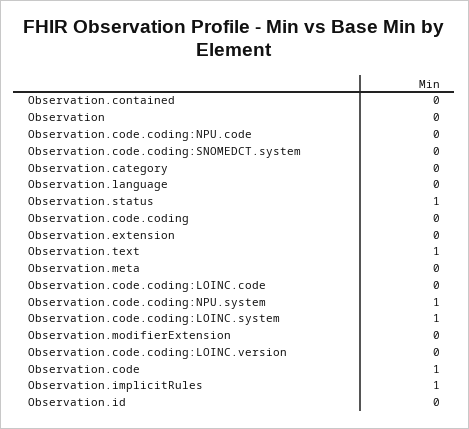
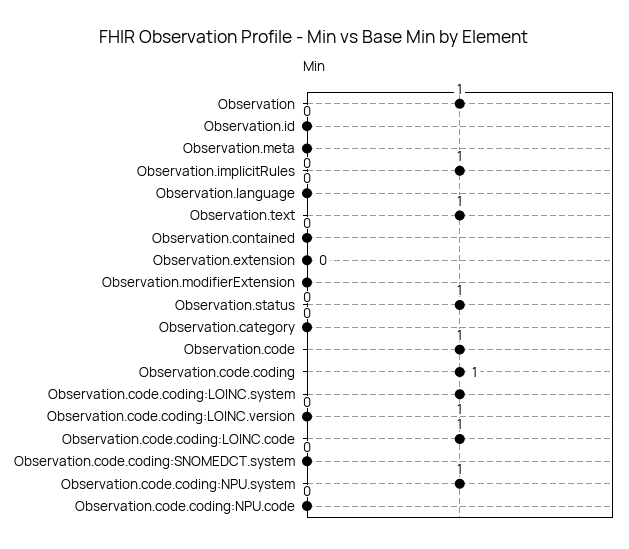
  {
    "Observation.contained": 0,
-   "Observation": 0,
+   "Observation": 1,
    "Observation.code.coding:NPU.code": 0,
    "Observation.code.coding:SNOMEDCT.system": 0,
    "Observation.category": 0,
    "Observation.language": 0,
    "Observation.status": 1,
-   "Observation.code.coding": 0,
+   "Observation.code.coding": 1,
    "Observation.extension": 0,
    "Observation.text": 1,
    "Observation.meta": 0,
-   "Observation.code.coding:LOINC.code": 0,
+   "Observation.code.coding:LOINC.code": 1,
    "Observation.code.coding:NPU.system": 1,
    "Observation.code.coding:LOINC.system": 1,
    "Observation.modifierExtension": 0,
    "Observation.code.coding:LOINC.version": 0,
    "Observation.code": 1,
    "Observation.implicitRules": 1,
    "Observation.id": 0
  }

